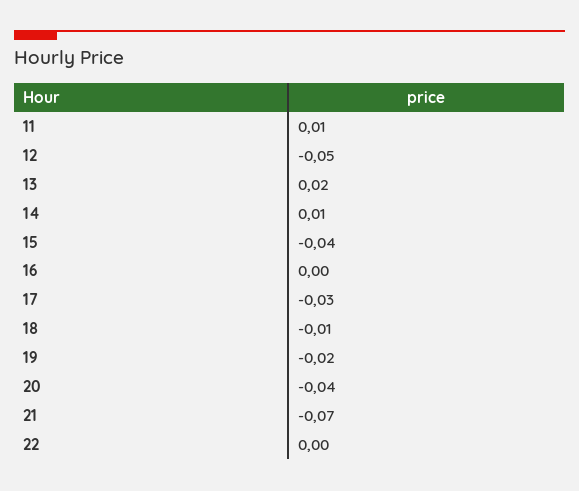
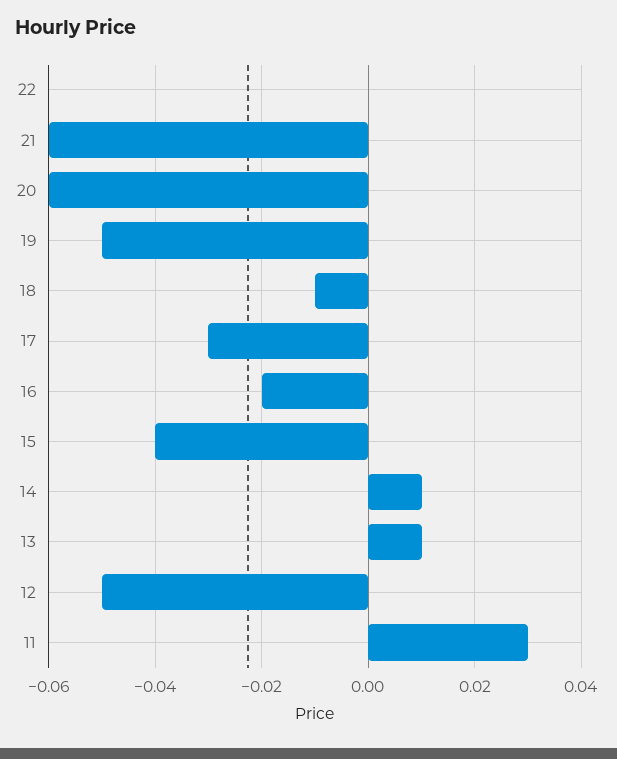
  {
-   "11": 0.01,
+   "11": 0.03,
    "12": -0.05,
-   "13": 0.02,
+   "13": 0.01,
    "14": 0.01,
    "15": -0.04,
-   "16": 0,
+   "16": -0.02,
    "17": -0.03,
    "18": -0.01,
-   "19": -0.02,
+   "19": -0.05,
-   "20": -0.04,
+   "20": -0.06,
-   "21": -0.07,
+   "21": -0.06,
    "22": 0
  }

